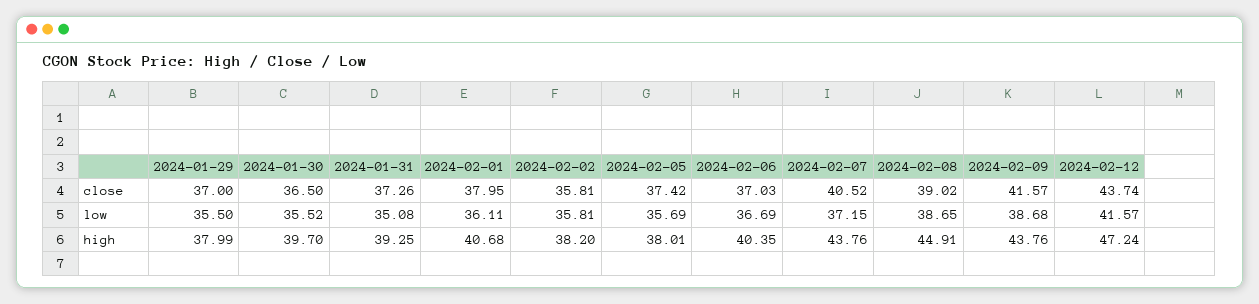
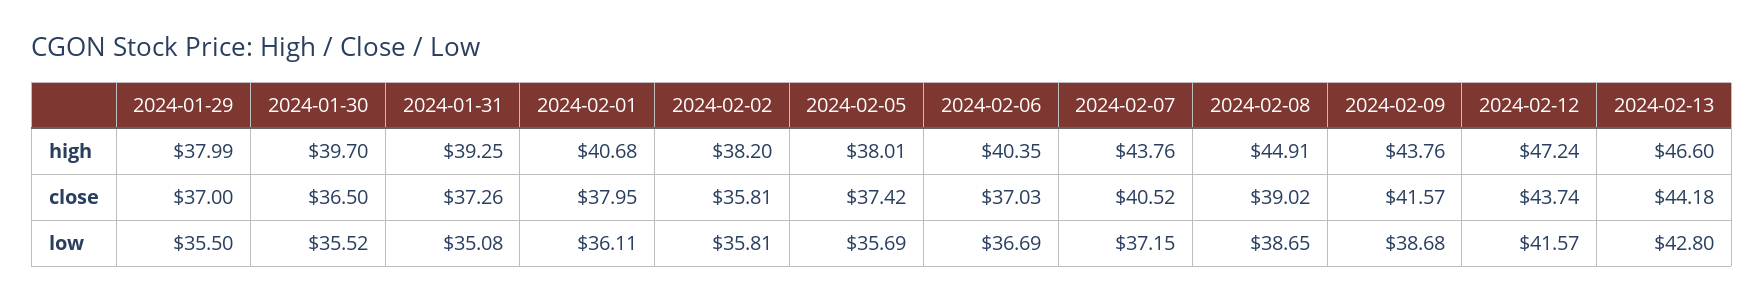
  {
    "2024-01-29": {
      "close": 37,
      "low": 35.5,
      "high": 37.99
    },
    "2024-01-30": {
      "close": 36.5,
      "low": 35.52,
      "high": 39.7
    },
    "2024-01-31": {
      "close": 37.26,
      "low": 35.08,
      "high": 39.25
    },
    "2024-02-01": {
      "close": 37.95,
      "low": 36.11,
      "high": 40.68
    },
    "2024-02-02": {
      "close": 35.81,
      "low": 35.81,
      "high": 38.2
    },
    "2024-02-05": {
      "close": 37.42,
      "low": 35.69,
      "high": 38.01
    },
    "2024-02-06": {
      "close": 37.03,
      "low": 36.69,
      "high": 40.35
    },
    "2024-02-07": {
      "close": 40.52,
      "low": 37.15,
      "high": 43.76
    },
    "2024-02-08": {
      "close": 39.02,
      "low": 38.65,
      "high": 44.91
    },
    "2024-02-09": {
      "close": 41.57,
      "low": 38.68,
      "high": 43.76
    },
    "2024-02-12": {
      "close": 43.74,
      "low": 41.57,
      "high": 47.24
-   }
+   },
+   "2024-02-13": {
+     "high": 46.6,
+     "close": 44.18,
+     "low": 42.8
+   }
  }

